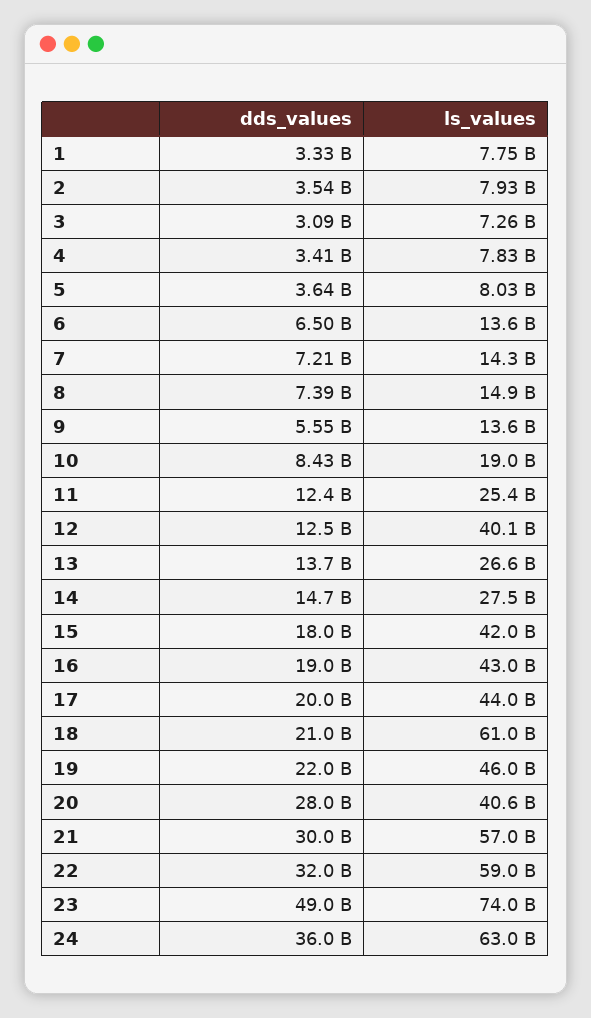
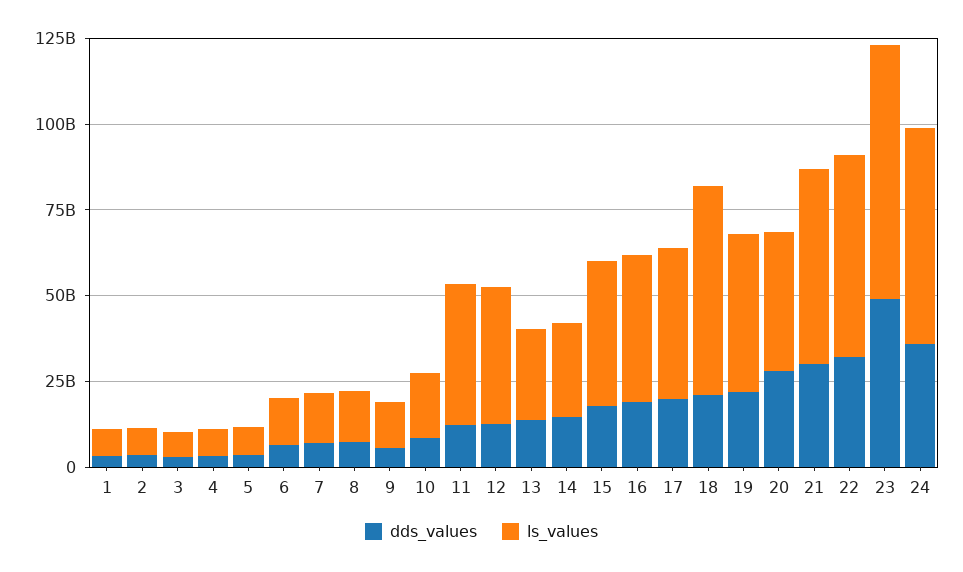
  {
    "dds_values": {
      "1": 3330000000,
      "2": 3540000000,
      "3": 3090000000,
      "4": 3410000000,
      "5": 3640000000,
      "6": 6500000000,
      "7": 7210000000,
      "8": 7390000000,
      "9": 5550000000,
      "10": 8430000000,
      "11": 12400000000,
      "12": 12500000000,
      "13": 13700000000,
      "14": 14700000000,
      "15": 18000000000,
      "16": 19000000000,
      "17": 20000000000,
      "18": 21000000000,
      "19": 22000000000,
      "20": 28000000000,
      "21": 30000000000,
      "22": 32000000000,
      "23": 49000000000,
      "24": 36000000000
    },
    "ls_values": {
      "1": 7750000000,
      "2": 7930000000,
      "3": 7260000000,
      "4": 7830000000,
      "5": 8030000000,
      "6": 13600000000,
      "7": 14300000000,
      "8": 14900000000,
      "9": 13600000000,
      "10": 19000000000,
-     "11": 25400000000,
+     "11": 40000000000,
      "12": 40100000000,
      "13": 26600000000,
      "14": 27500000000,
      "15": 42000000000,
      "16": 43000000000,
      "17": 44000000000,
      "18": 61000000000,
      "19": 46000000000,
      "20": 40600000000,
      "21": 57000000000,
      "22": 59000000000,
      "23": 74000000000,
      "24": 63000000000
    }
  }

